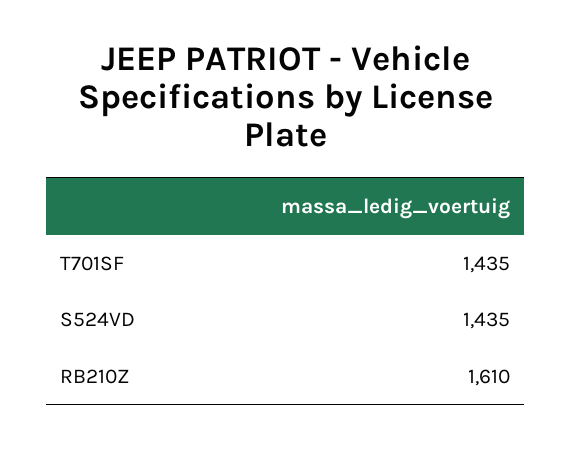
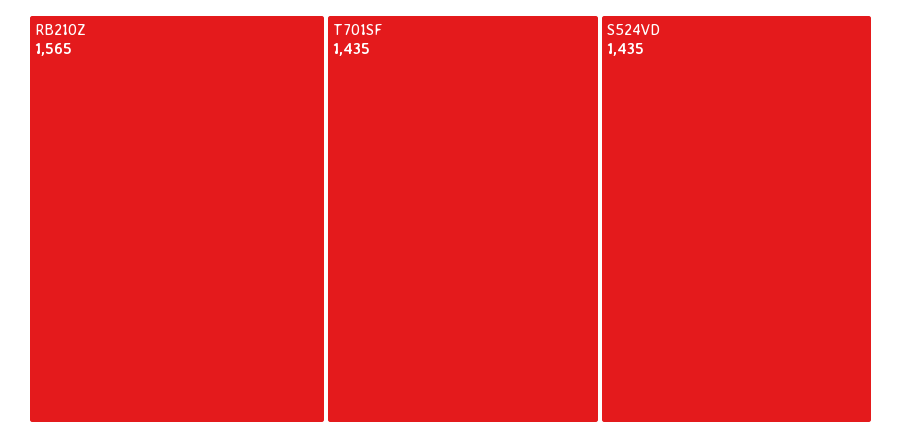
  {
    "T701SF": 1435,
    "S524VD": 1435,
-   "RB210Z": 1610
+   "RB210Z": 1565
  }

